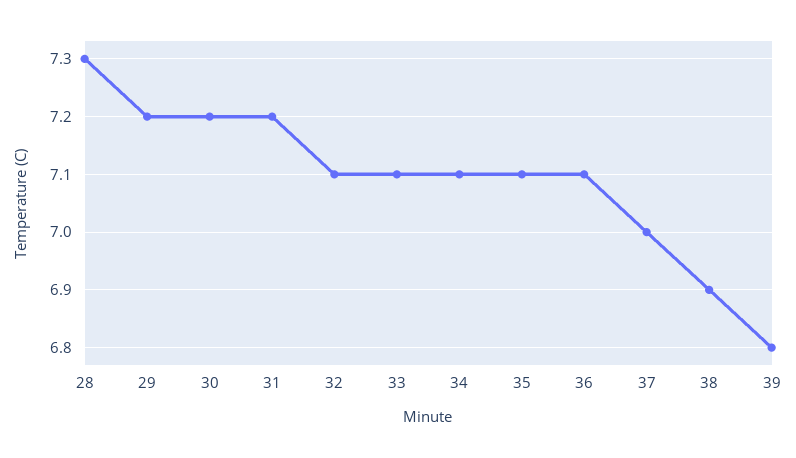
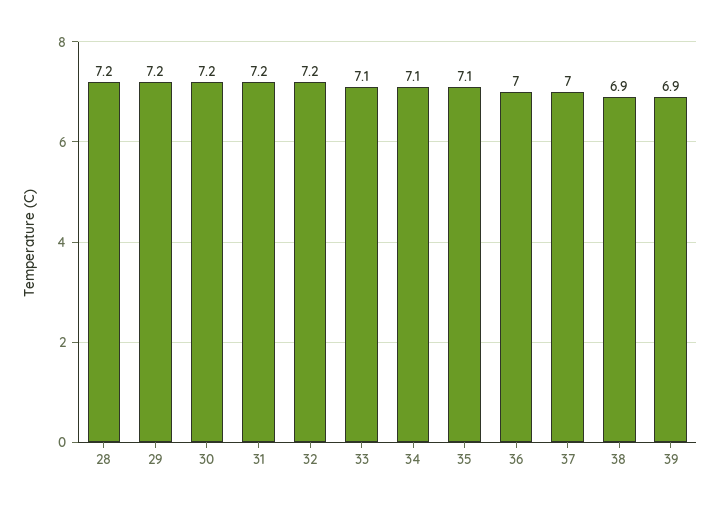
  {
-   "28": 7.3,
+   "28": 7.2,
    "29": 7.2,
    "30": 7.2,
    "31": 7.2,
-   "32": 7.1,
+   "32": 7.2,
    "33": 7.1,
    "34": 7.1,
    "35": 7.1,
-   "36": 7.1,
+   "36": 7,
    "37": 7,
    "38": 6.9,
-   "39": 6.8
+   "39": 6.9
  }

